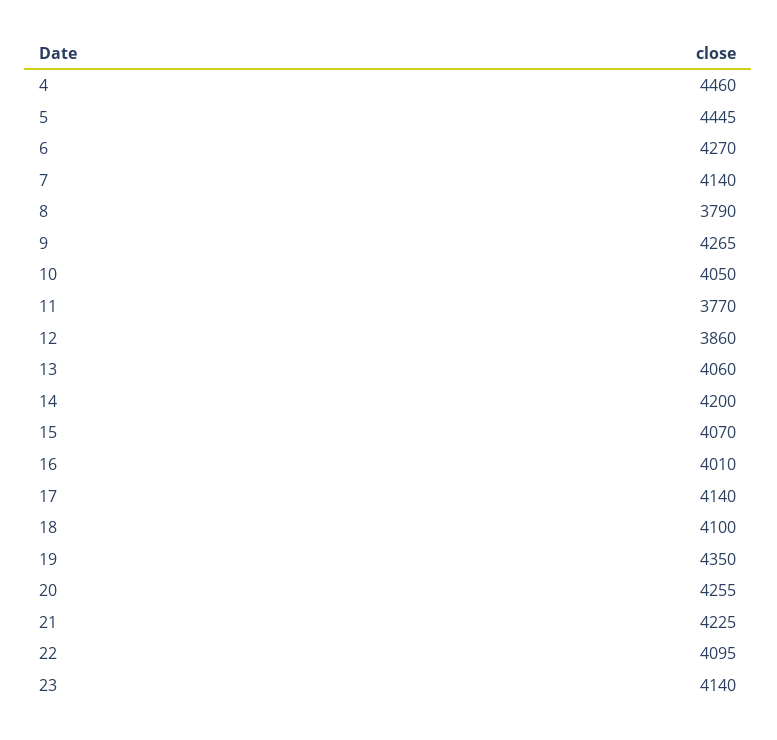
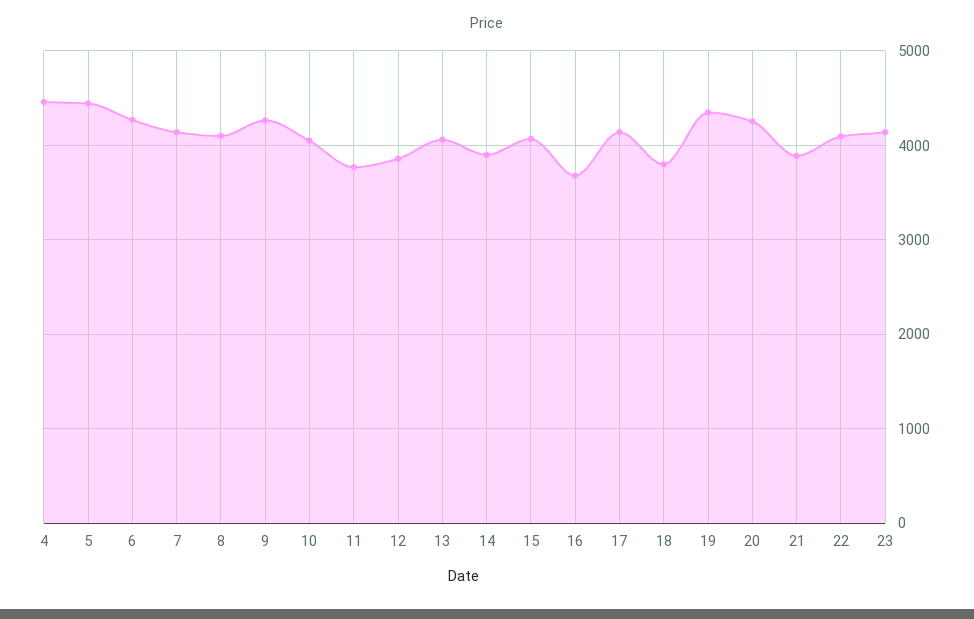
  {
    "4": 4460,
    "5": 4445,
    "6": 4270,
    "7": 4140,
-   "8": 3790,
+   "8": 4100,
    "9": 4265,
    "10": 4050,
    "11": 3770,
    "12": 3860,
    "13": 4060,
-   "14": 4200,
+   "14": 3900,
    "15": 4070,
-   "16": 4010,
+   "16": 3700,
    "17": 4140,
-   "18": 4100,
+   "18": 3800,
    "19": 4350,
    "20": 4255,
-   "21": 4225,
+   "21": 3900,
    "22": 4095,
    "23": 4140
  }

